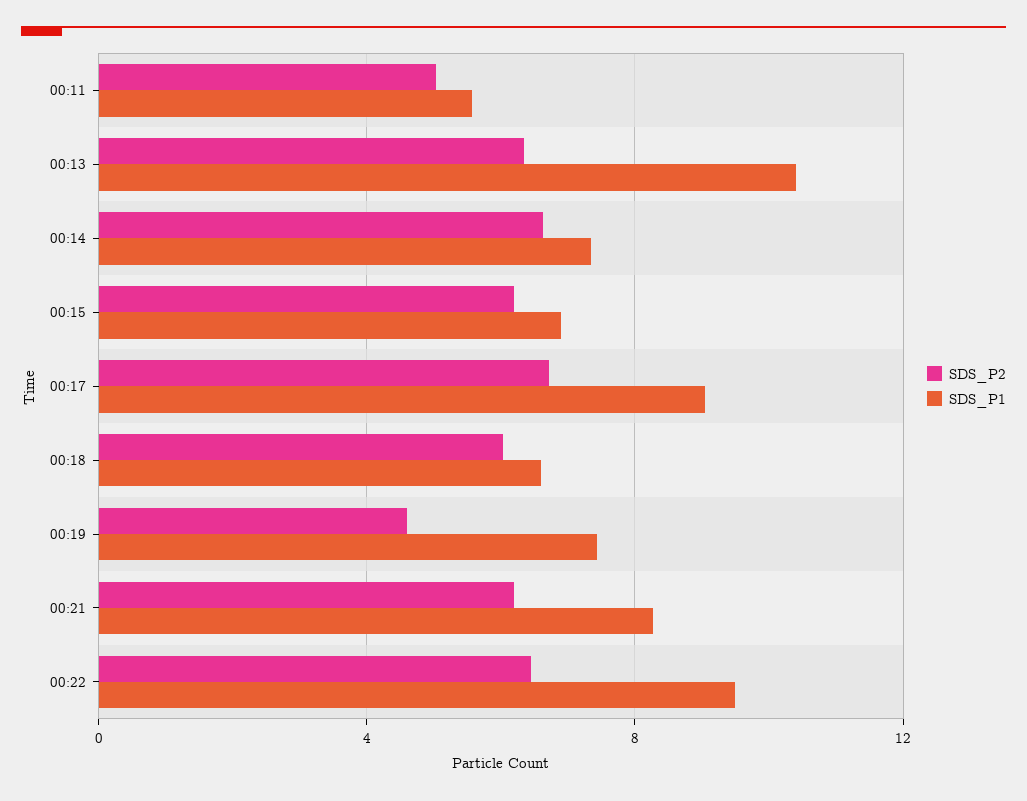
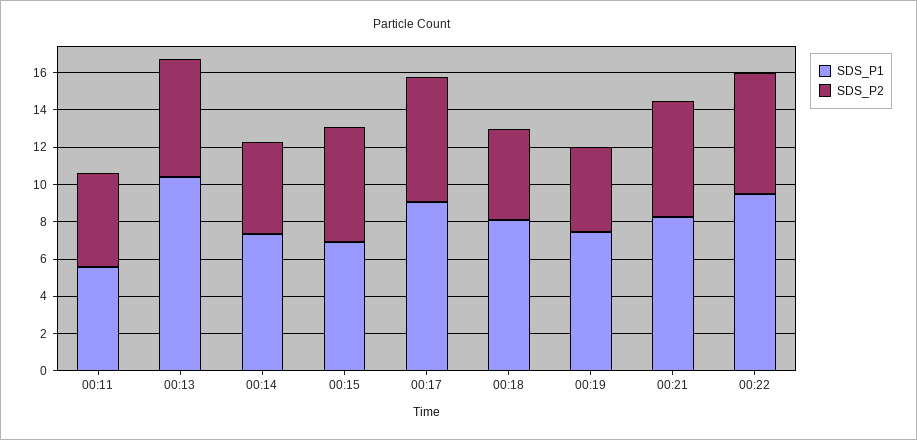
  {
    "SDS_P2": {
      "00:11": 5,
      "00:13": 6.5,
-     "00:14": 6.5,
+     "00:14": 5,
      "00:15": 6,
      "00:17": 6.5,
-     "00:18": 6,
+     "00:18": 5,
      "00:19": 4.5,
      "00:21": 6,
      "00:22": 6.5
    },
    "SDS_P1": {
      "00:11": 5.5,
      "00:13": 10.5,
      "00:14": 7.5,
      "00:15": 7,
      "00:17": 9,
-     "00:18": 6.5,
+     "00:18": 8,
      "00:19": 7.5,
      "00:21": 8.5,
      "00:22": 9.5
    }
  }

